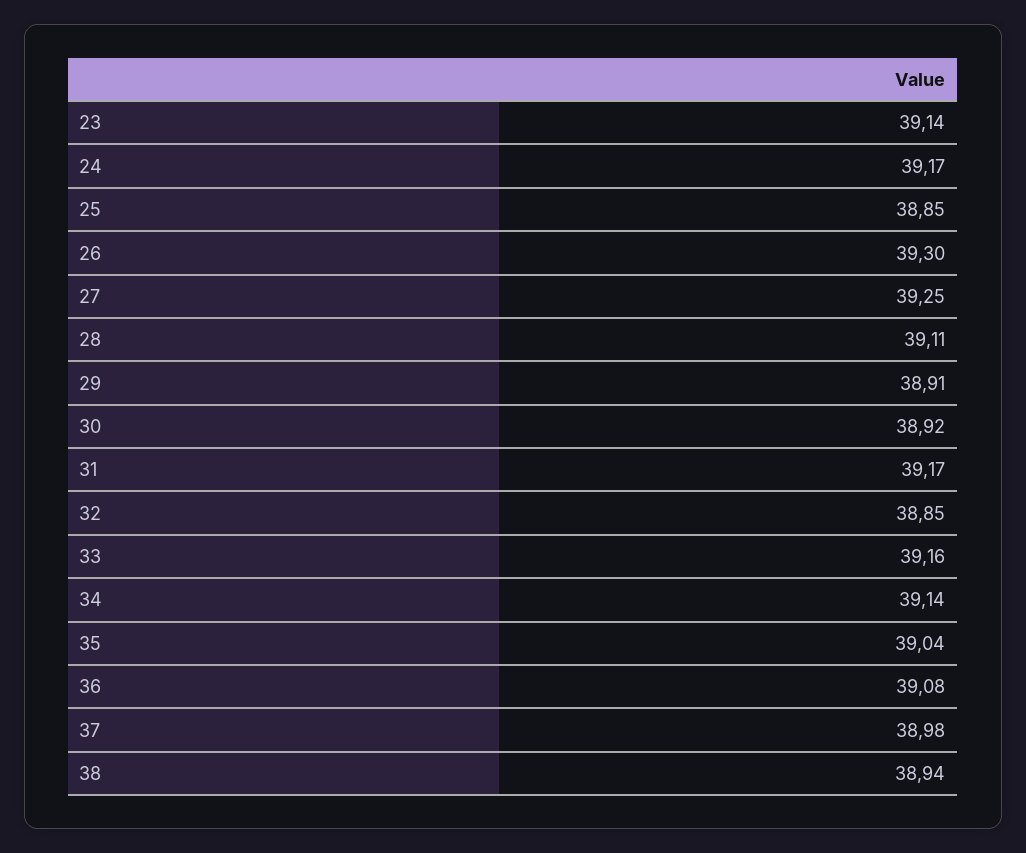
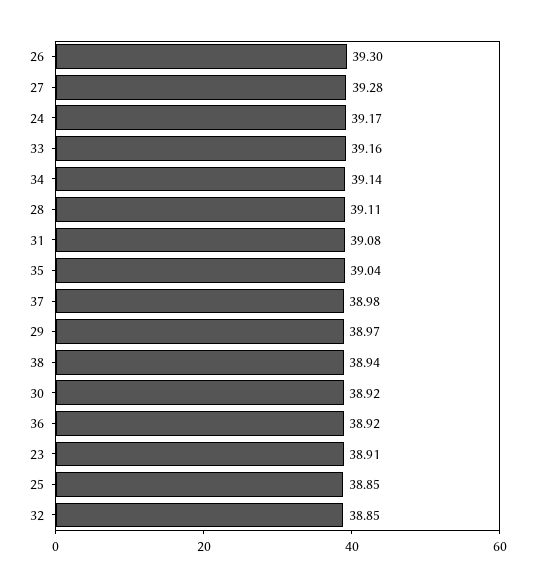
  {
-   "23": 39.14,
+   "23": 38.91,
    "24": 39.17,
    "25": 38.85,
    "26": 39.3,
-   "27": 39.25,
+   "27": 39.28,
    "28": 39.11,
-   "29": 38.91,
+   "29": 38.97,
    "30": 38.92,
-   "31": 39.17,
+   "31": 39.08,
    "32": 38.85,
    "33": 39.16,
    "34": 39.14,
    "35": 39.04,
-   "36": 39.08,
+   "36": 38.92,
    "37": 38.98,
    "38": 38.94
  }

